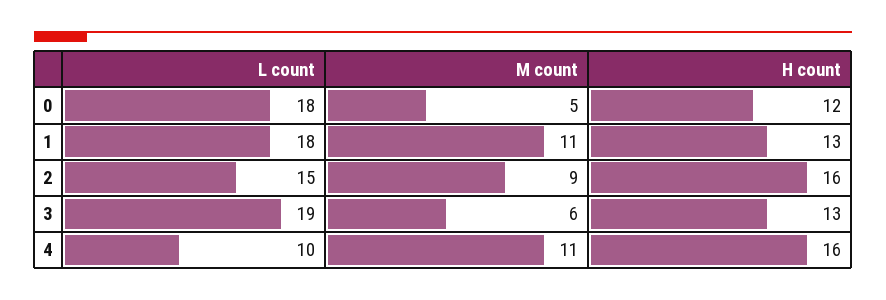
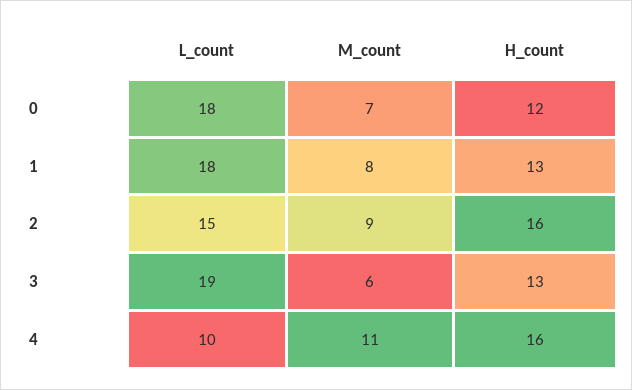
  {
    "L count": {
      "0": 18,
      "1": 18,
      "2": 15,
      "3": 19,
      "4": 10
    },
    "M count": {
-     "0": 5,
+     "0": 7,
-     "1": 11,
+     "1": 8,
      "2": 9,
      "3": 6,
      "4": 11
    },
    "H count": {
      "0": 12,
      "1": 13,
      "2": 16,
      "3": 13,
      "4": 16
    }
  }

